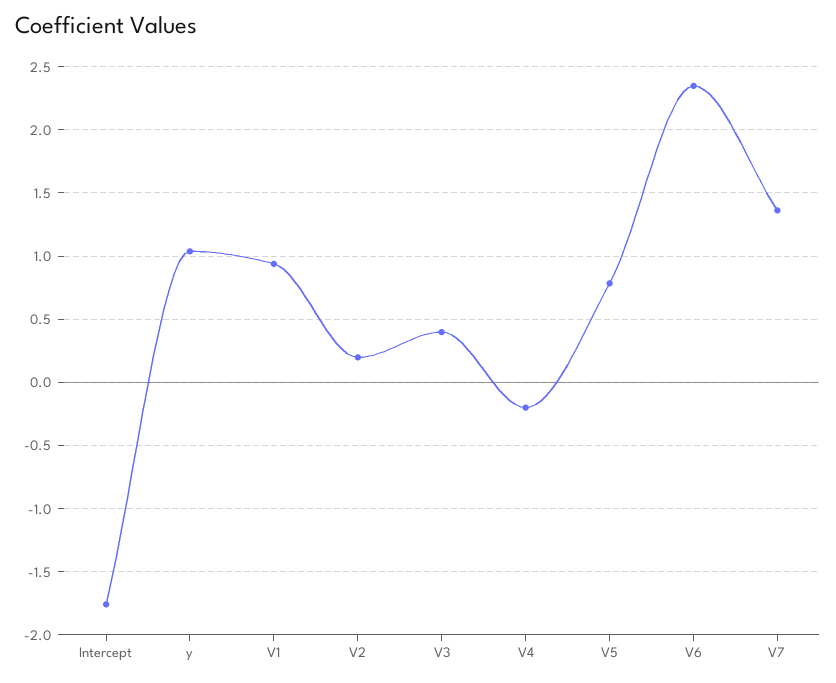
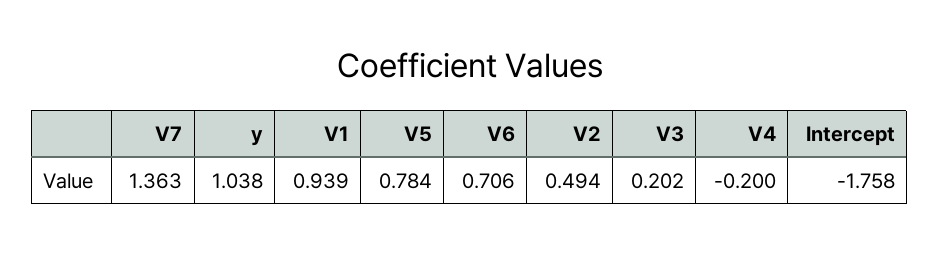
  {
    "Intercept": -1.758,
    "y": 1.038,
    "V1": 0.939,
-   "V2": 0.2,
+   "V2": 0.494,
-   "V3": 0.4,
+   "V3": 0.202,
    "V4": -0.2,
    "V5": 0.784,
-   "V6": 2.35,
+   "V6": 0.706,
    "V7": 1.363
  }

